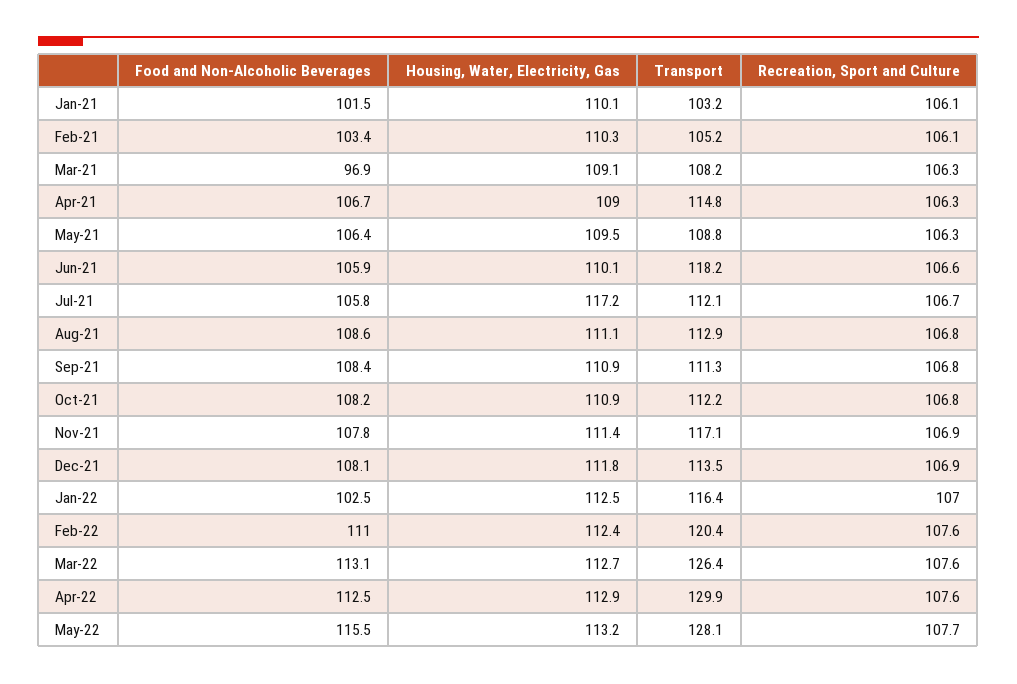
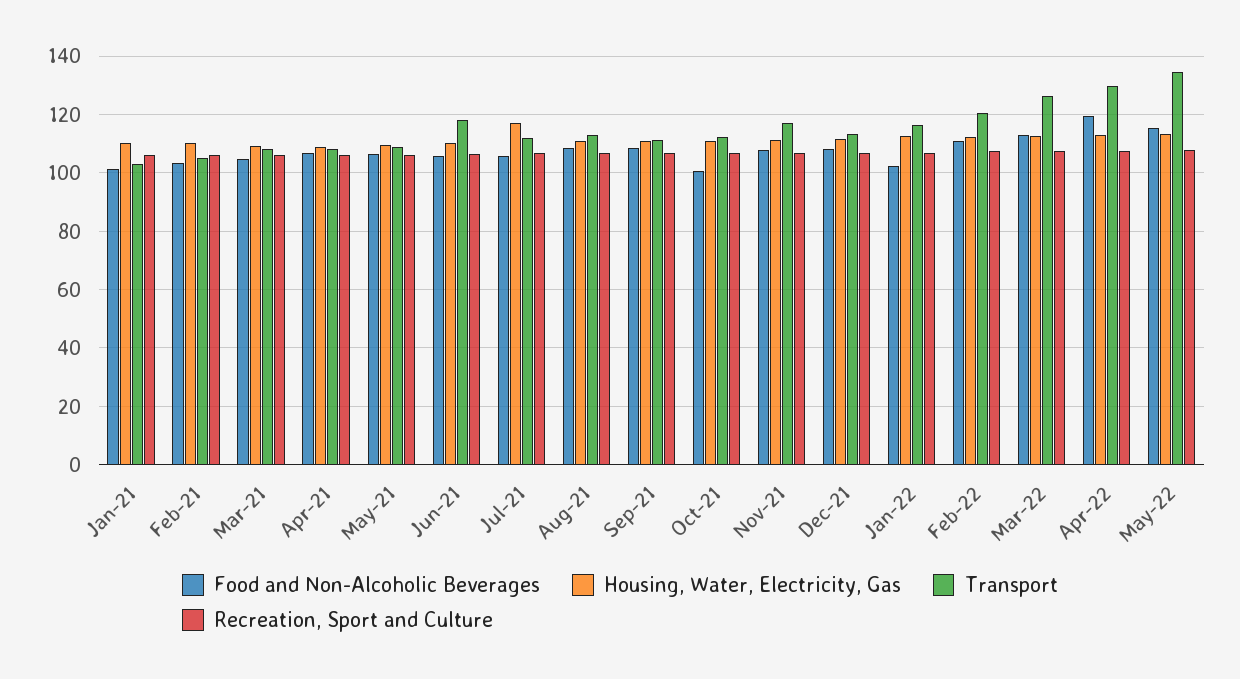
  {
    "Food and Non-Alcoholic Beverages": {
      "Jan-21": 101.5,
      "Feb-21": 103.4,
-     "Mar-21": 96.9,
+     "Mar-21": 105,
      "Apr-21": 106.7,
      "May-21": 106.4,
      "Jun-21": 105.9,
      "Jul-21": 105.8,
      "Aug-21": 108.6,
      "Sep-21": 108.4,
-     "Oct-21": 108.2,
+     "Oct-21": 100,
      "Nov-21": 107.8,
      "Dec-21": 108.1,
      "Jan-22": 102.5,
      "Feb-22": 111,
      "Mar-22": 113.1,
-     "Apr-22": 112.5,
+     "Apr-22": 120,
      "May-22": 115.5
    },
    "Housing, Water, Electricity, Gas": {
      "Jan-21": 110.1,
      "Feb-21": 110.3,
      "Mar-21": 109.1,
      "Apr-21": 109,
      "May-21": 109.5,
      "Jun-21": 110.1,
      "Jul-21": 117.2,
      "Aug-21": 111.1,
      "Sep-21": 110.9,
      "Oct-21": 110.9,
      "Nov-21": 111.4,
      "Dec-21": 111.8,
      "Jan-22": 112.5,
      "Feb-22": 112.4,
      "Mar-22": 112.7,
      "Apr-22": 112.9,
      "May-22": 113.2
    },
    "Transport": {
      "Jan-21": 103.2,
      "Feb-21": 105.2,
      "Mar-21": 108.2,
-     "Apr-21": 114.8,
+     "Apr-21": 107.5,
      "May-21": 108.8,
      "Jun-21": 118.2,
      "Jul-21": 112.1,
      "Aug-21": 112.9,
      "Sep-21": 111.3,
      "Oct-21": 112.2,
      "Nov-21": 117.1,
      "Dec-21": 113.5,
      "Jan-22": 116.4,
      "Feb-22": 120.4,
      "Mar-22": 126.4,
      "Apr-22": 129.9,
-     "May-22": 128.1
+     "May-22": 135
    },
    "Recreation, Sport and Culture": {
      "Jan-21": 106.1,
      "Feb-21": 106.1,
      "Mar-21": 106.3,
      "Apr-21": 106.3,
      "May-21": 106.3,
      "Jun-21": 106.6,
      "Jul-21": 106.7,
      "Aug-21": 106.8,
      "Sep-21": 106.8,
      "Oct-21": 106.8,
      "Nov-21": 106.9,
      "Dec-21": 106.9,
      "Jan-22": 107,
      "Feb-22": 107.6,
      "Mar-22": 107.6,
      "Apr-22": 107.6,
      "May-22": 107.7
    }
  }

